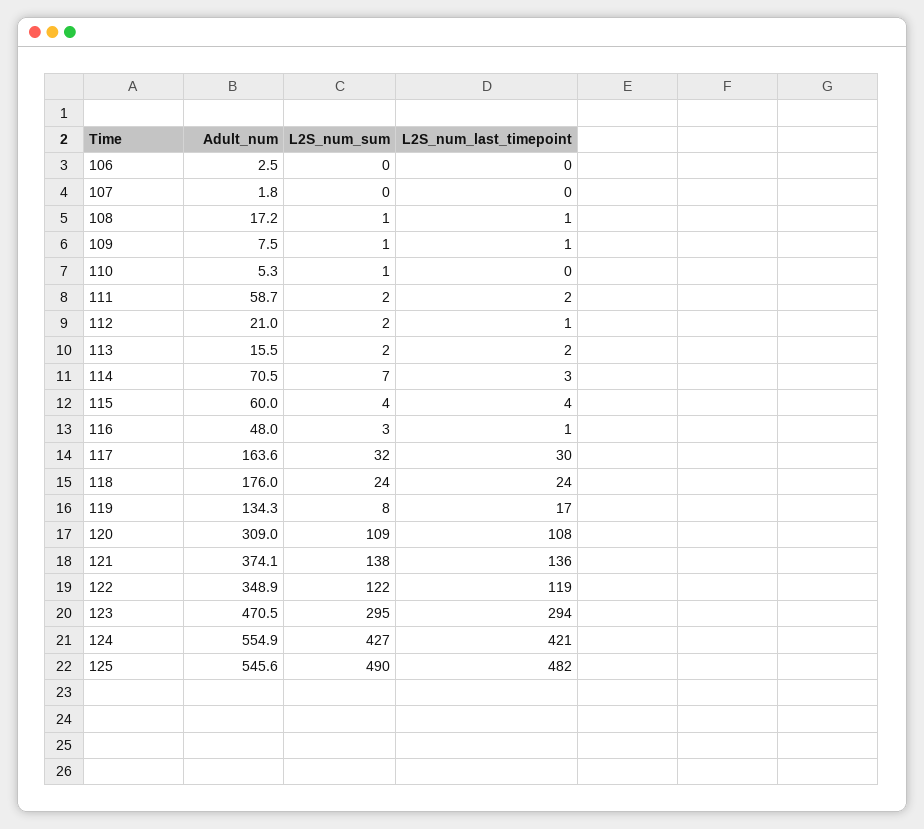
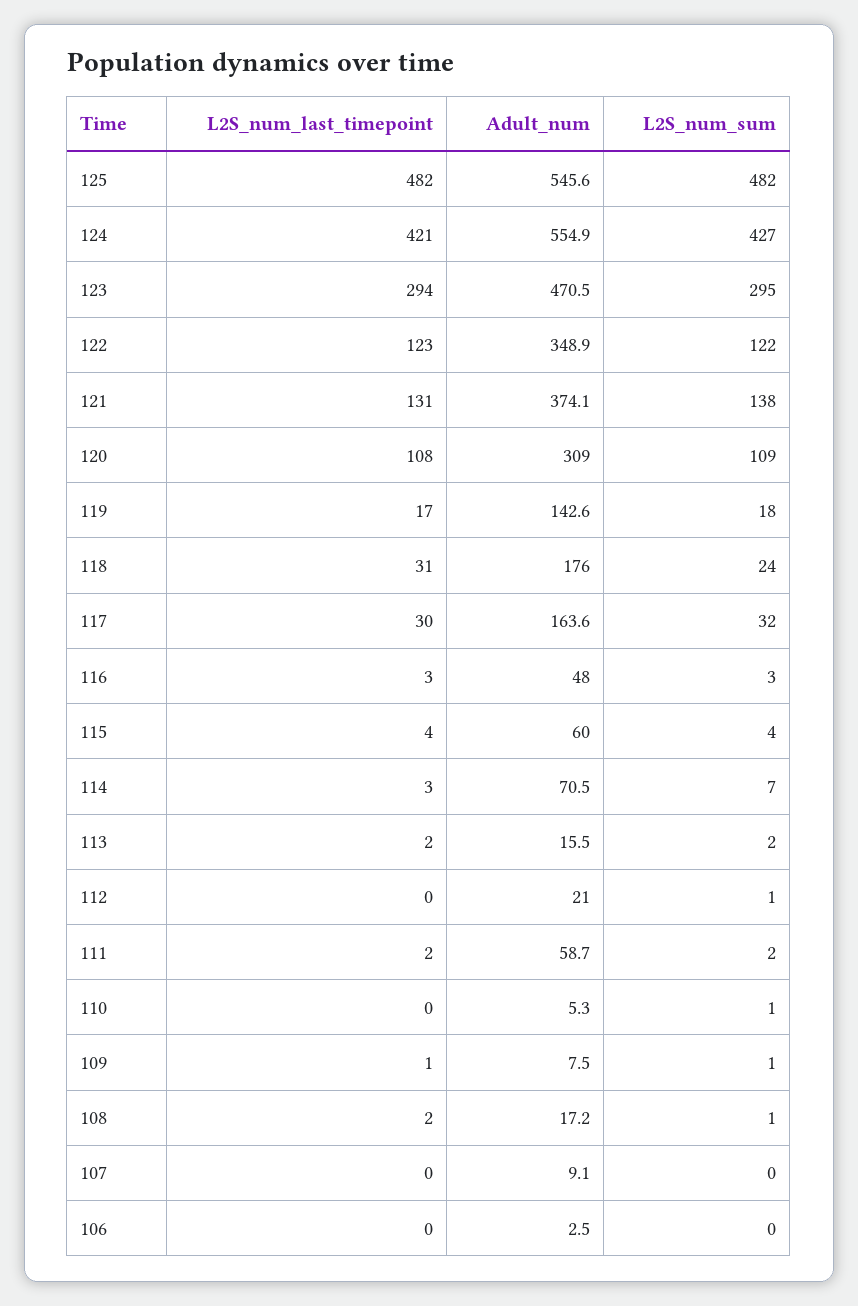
  {
    "Adult_num": {
      "106": 2.5,
-     "107": 1.8,
+     "107": 9.1,
      "108": 17.2,
      "109": 7.5,
      "110": 5.3,
      "111": 58.7,
      "112": 21,
      "113": 15.5,
      "114": 70.5,
      "115": 60,
      "116": 48,
      "117": 163.6,
      "118": 176,
-     "119": 134.3,
+     "119": 142.6,
      "120": 309,
      "121": 374.1,
      "122": 348.9,
      "123": 470.5,
      "124": 554.9,
      "125": 545.6
    },
    "L2S_num_sum": {
      "106": 0,
      "107": 0,
      "108": 1,
      "109": 1,
      "110": 1,
      "111": 2,
-     "112": 2,
+     "112": 1,
      "113": 2,
      "114": 7,
      "115": 4,
      "116": 3,
      "117": 32,
      "118": 24,
-     "119": 8,
+     "119": 18,
      "120": 109,
      "121": 138,
      "122": 122,
      "123": 295,
      "124": 427,
-     "125": 490
+     "125": 482
    },
    "L2S_num_last_timepoint": {
      "106": 0,
      "107": 0,
-     "108": 1,
+     "108": 2,
      "109": 1,
      "110": 0,
      "111": 2,
-     "112": 1,
+     "112": 0,
      "113": 2,
      "114": 3,
      "115": 4,
-     "116": 1,
+     "116": 3,
      "117": 30,
-     "118": 24,
+     "118": 31,
      "119": 17,
      "120": 108,
-     "121": 136,
+     "121": 131,
-     "122": 119,
+     "122": 123,
      "123": 294,
      "124": 421,
      "125": 482
    }
  }

